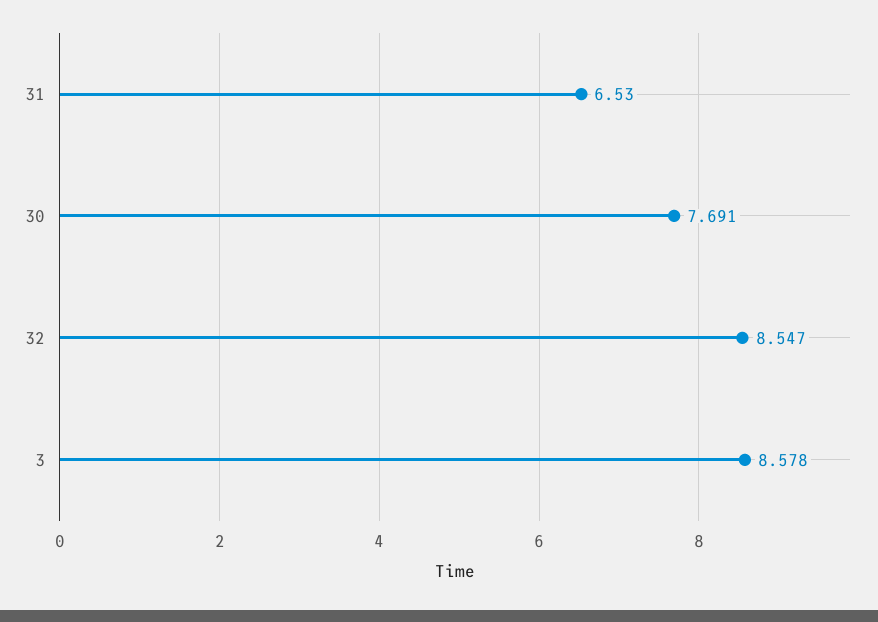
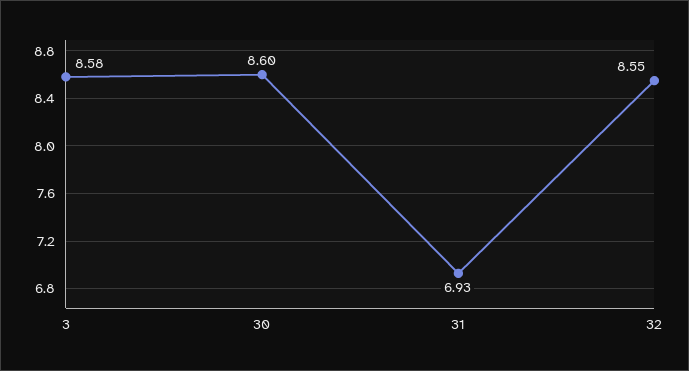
  {
-   "31": 6.53,
+   "31": 6.93,
-   "30": 7.691,
+   "30": 8.6,
    "32": 8.547,
    "3": 8.578
  }

